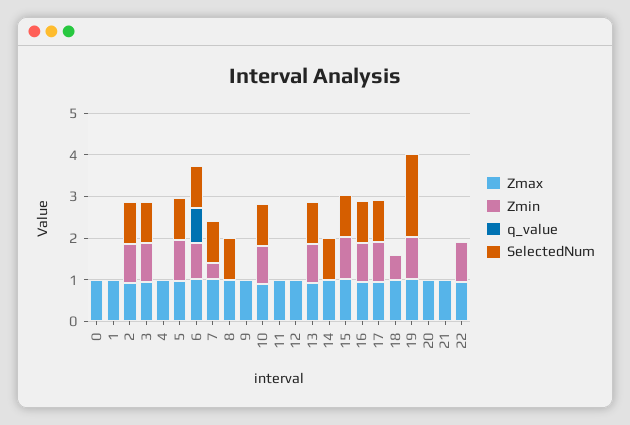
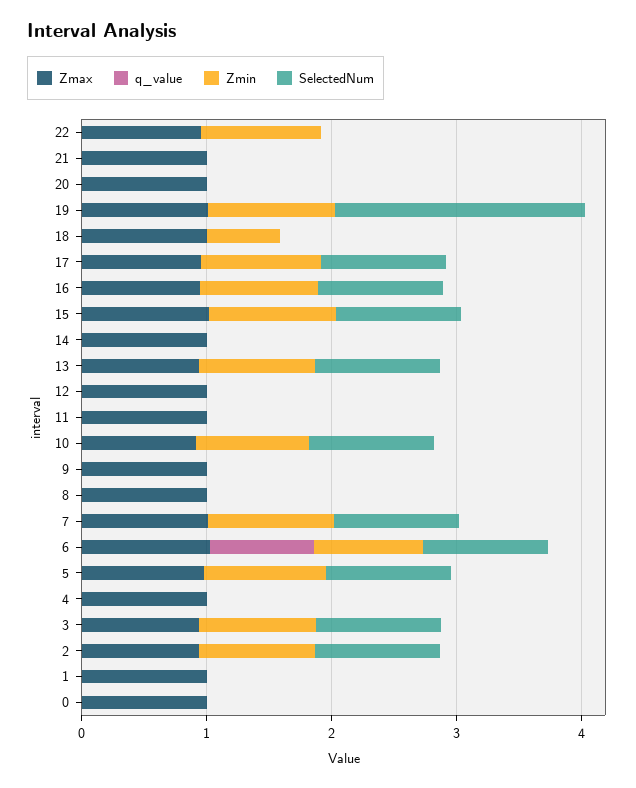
  {
    "Zmax": {
      "0": 1,
      "1": 1,
      "2": 1,
      "3": 1,
      "4": 1,
      "5": 1,
      "6": 1,
      "7": 1,
      "8": 1,
      "9": 1,
      "10": 1,
      "11": 1,
      "12": 1,
      "13": 1,
      "14": 1,
      "15": 1,
      "16": 1,
      "17": 1,
      "18": 1,
      "19": 1,
      "20": 1,
      "21": 1,
      "22": 1
    },
    "Zmin": {
      "0": 0,
      "1": 0,
      "2": 1,
      "3": 1,
      "4": 0,
      "5": 1,
      "6": 0.8,
-     "7": 0.4,
+     "7": 1,
      "8": 0,
      "9": 0,
      "10": 1,
      "11": 0,
      "12": 0,
      "13": 1,
      "14": 0,
      "15": 1,
      "16": 1,
      "17": 1,
      "18": 0.6,
      "19": 1,
      "20": 0,
      "21": 0,
      "22": 1
    },
    "q_value": {
      "0": 0,
      "1": 0,
      "2": 0,
      "3": 0,
      "4": 0,
      "5": 0,
      "6": 0.8,
      "7": 0,
      "8": 0,
      "9": 0,
      "10": 0,
      "11": 0,
      "12": 0,
      "13": 0,
      "14": 0,
      "15": 0,
      "16": 0,
      "17": 0,
      "18": 0,
      "19": 0,
      "20": 0,
      "21": 0,
      "22": 0
    },
    "SelectedNum": {
      "0": 0,
      "1": 0,
      "2": 1,
      "3": 1,
      "4": 0,
      "5": 1,
      "6": 1,
      "7": 1,
-     "8": 1,
+     "8": 0,
      "9": 0,
      "10": 1,
      "11": 0,
      "12": 0,
      "13": 1,
-     "14": 1,
+     "14": 0,
      "15": 1,
      "16": 1,
      "17": 1,
      "18": 0,
      "19": 2,
      "20": 0,
      "21": 0,
      "22": 0
    }
  }

